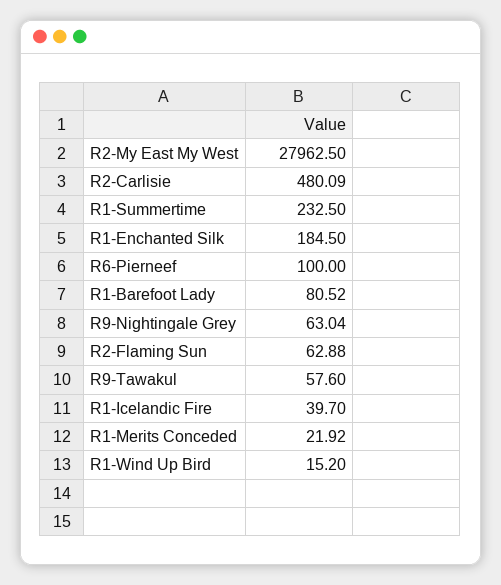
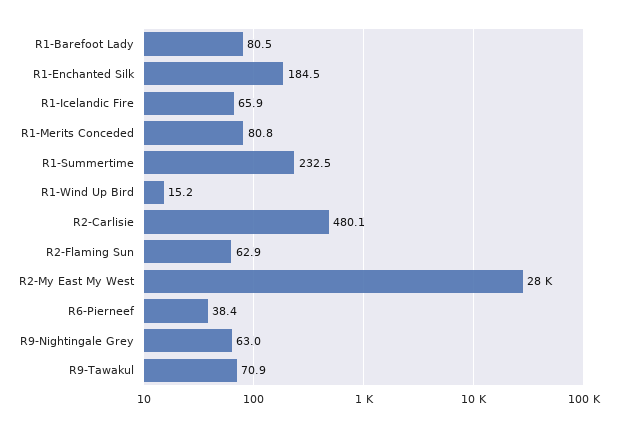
  {
    "R2-My East My West": 27962.5,
    "R2-Carlisie": 480.09,
    "R1-Summertime": 232.5,
    "R1-Enchanted Silk": 184.5,
-   "R6-Pierneef": 100,
+   "R6-Pierneef": 38.4,
    "R1-Barefoot Lady": 80.52,
    "R9-Nightingale Grey": 63.04,
    "R2-Flaming Sun": 62.88,
-   "R9-Tawakul": 57.6,
+   "R9-Tawakul": 70.9,
-   "R1-Icelandic Fire": 39.7,
+   "R1-Icelandic Fire": 65.9,
-   "R1-Merits Conceded": 21.92,
+   "R1-Merits Conceded": 80.8,
    "R1-Wind Up Bird": 15.2
  }

